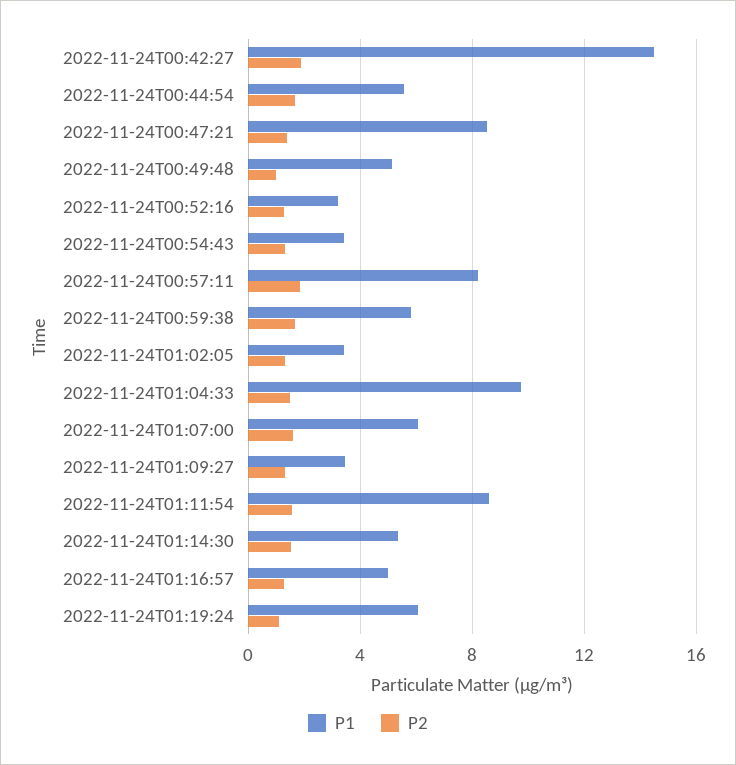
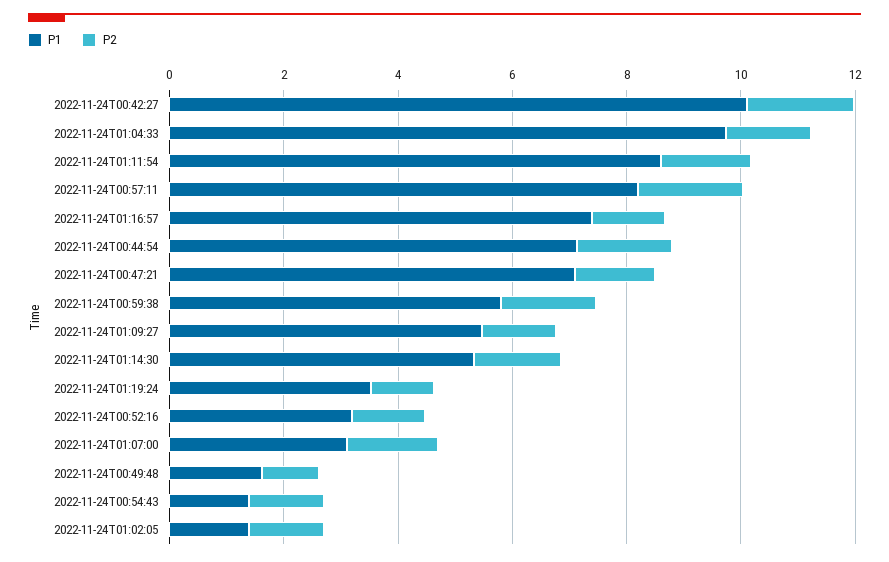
  {
    "P1": {
-     "2022-11-24T00:42:27": 14.5,
+     "2022-11-24T00:42:27": 10,
-     "2022-11-24T00:44:54": 5.5,
+     "2022-11-24T00:44:54": 7,
-     "2022-11-24T00:47:21": 8.5,
+     "2022-11-24T00:47:21": 7,
-     "2022-11-24T00:49:48": 5,
+     "2022-11-24T00:49:48": 1.5,
      "2022-11-24T00:52:16": 3,
-     "2022-11-24T00:54:43": 3.5,
+     "2022-11-24T00:54:43": 1.5,
      "2022-11-24T00:57:11": 8,
      "2022-11-24T00:59:38": 6,
-     "2022-11-24T01:02:05": 3.5,
+     "2022-11-24T01:02:05": 1.5,
      "2022-11-24T01:04:33": 9.5,
-     "2022-11-24T01:07:00": 6,
+     "2022-11-24T01:07:00": 3,
-     "2022-11-24T01:09:27": 3.5,
+     "2022-11-24T01:09:27": 5.5,
      "2022-11-24T01:11:54": 8.5,
      "2022-11-24T01:14:30": 5.5,
-     "2022-11-24T01:16:57": 5,
+     "2022-11-24T01:16:57": 7.5,
-     "2022-11-24T01:19:24": 6
+     "2022-11-24T01:19:24": 3.5
    },
    "P2": {
      "2022-11-24T00:42:27": 2,
      "2022-11-24T00:44:54": 1.5,
      "2022-11-24T00:47:21": 1.5,
      "2022-11-24T00:49:48": 1,
      "2022-11-24T00:52:16": 1.5,
      "2022-11-24T00:54:43": 1.5,
      "2022-11-24T00:57:11": 2,
      "2022-11-24T00:59:38": 1.5,
      "2022-11-24T01:02:05": 1.5,
      "2022-11-24T01:04:33": 1.5,
      "2022-11-24T01:07:00": 1.5,
      "2022-11-24T01:09:27": 1.5,
      "2022-11-24T01:11:54": 1.5,
      "2022-11-24T01:14:30": 1.5,
      "2022-11-24T01:16:57": 1.5,
      "2022-11-24T01:19:24": 1
    }
  }

